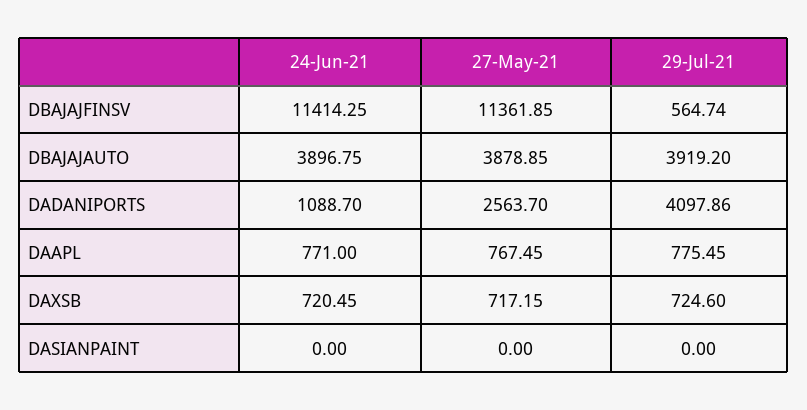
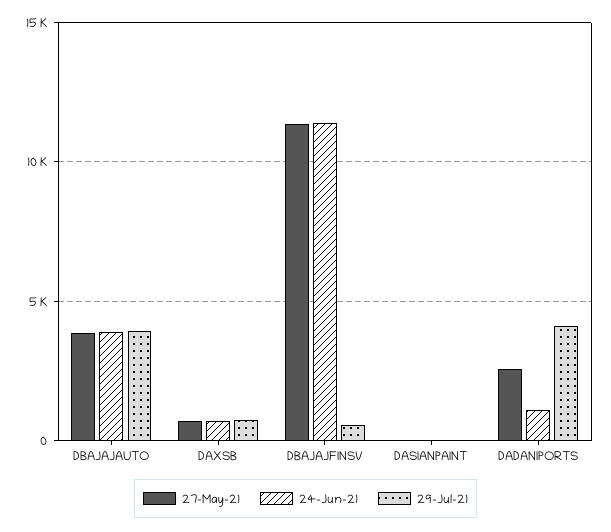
  {
    "24-Jun-21": {
      "DBAJAJFINSV": 11414.25,
      "DBAJAJAUTO": 3896.75,
      "DADANIPORTS": 1088.7,
-     "DAAPL": 771,
      "DAXSB": 720.45,
      "DASIANPAINT": 0
    },
    "27-May-21": {
      "DBAJAJFINSV": 11361.85,
      "DBAJAJAUTO": 3878.85,
      "DADANIPORTS": 2563.7,
-     "DAAPL": 767.45,
      "DAXSB": 717.15,
      "DASIANPAINT": 0
    },
    "29-Jul-21": {
      "DBAJAJFINSV": 564.74,
      "DBAJAJAUTO": 3919.2,
      "DADANIPORTS": 4097.86,
-     "DAAPL": 775.45,
      "DAXSB": 724.6,
      "DASIANPAINT": 0
    }
  }

